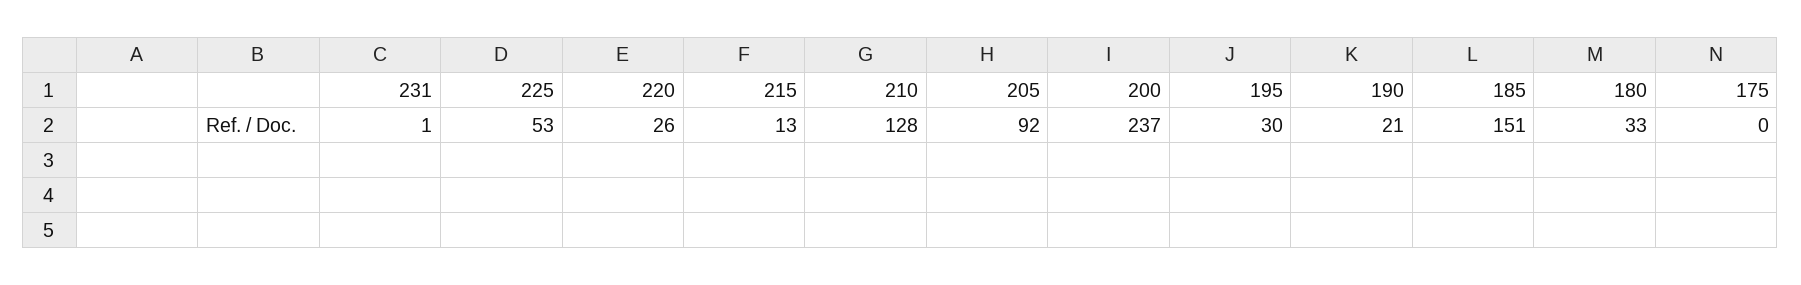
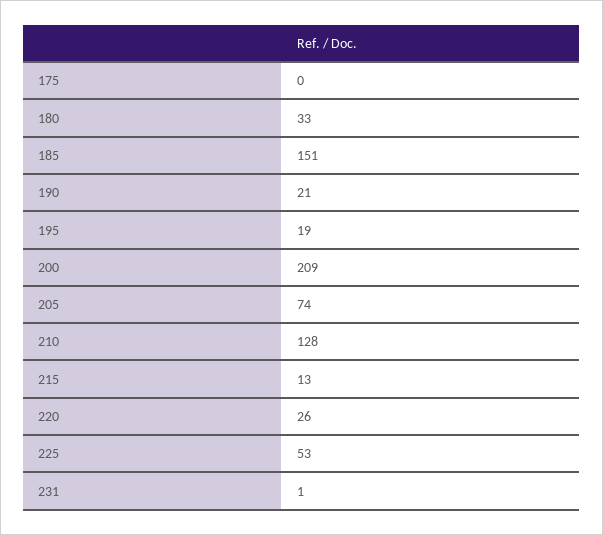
  {
    "231": 1,
    "225": 53,
    "220": 26,
    "215": 13,
    "210": 128,
-   "205": 92,
+   "205": 74,
-   "200": 237,
+   "200": 209,
-   "195": 30,
+   "195": 19,
    "190": 21,
    "185": 151,
    "180": 33,
    "175": 0
  }

